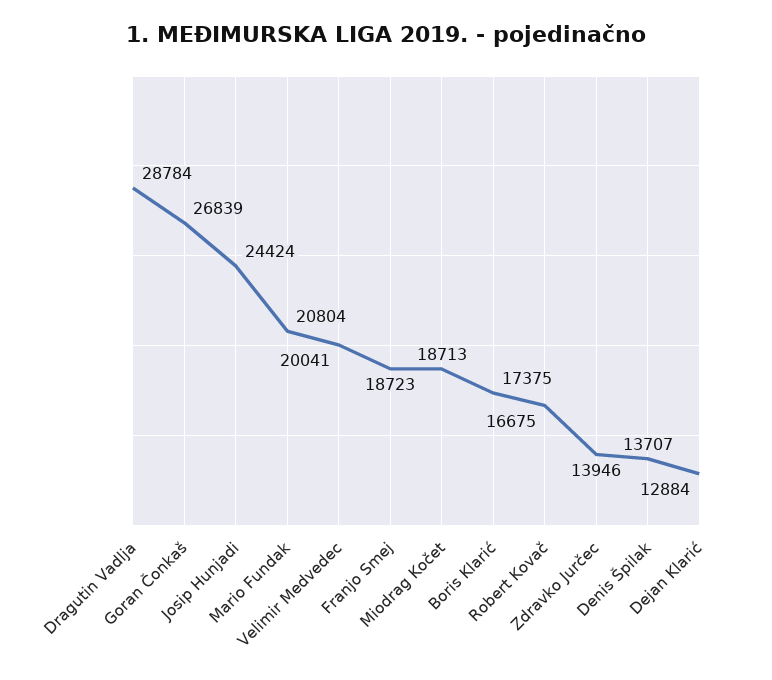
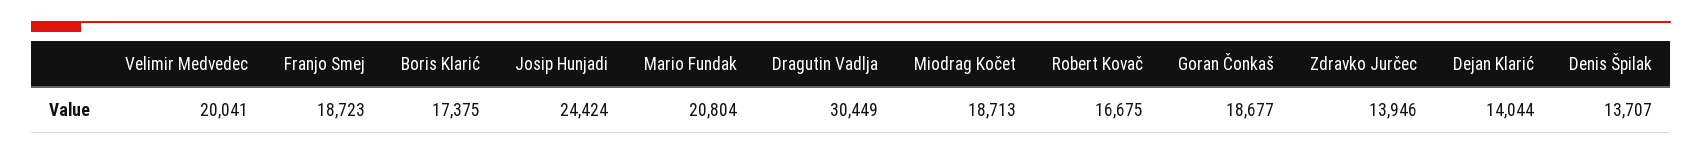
  {
-   "Dragutin Vadlja": 28784,
+   "Dragutin Vadlja": 30449,
-   "Goran Čonkaš": 26839,
+   "Goran Čonkaš": 18677,
    "Josip Hunjadi": 24424,
    "Mario Fundak": 20804,
    "Velimir Medvedec": 20041,
    "Franjo Smej": 18723,
    "Miodrag Kočet": 18713,
    "Boris Klarić": 17375,
    "Robert Kovač": 16675,
    "Zdravko Jurčec": 13946,
    "Denis Špilak": 13707,
-   "Dejan Klarić": 12884
+   "Dejan Klarić": 14044
  }

